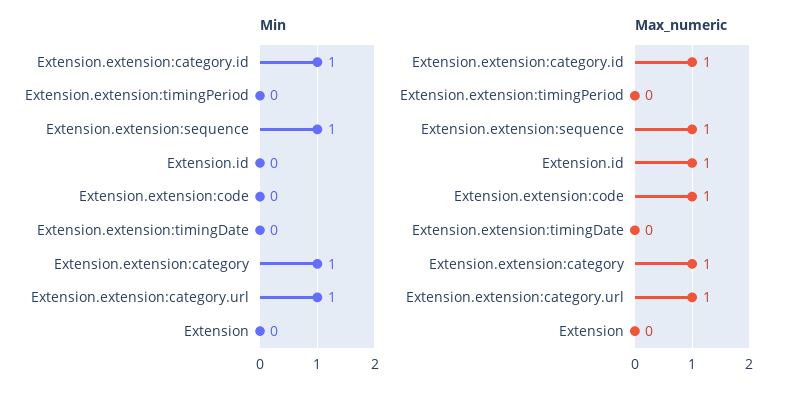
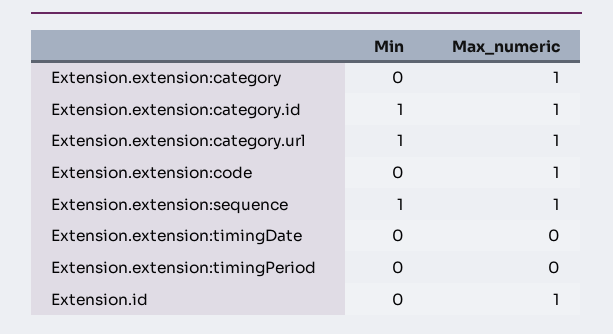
  {
    "Min": {
      "Extension.extension:category.id": 1,
      "Extension.extension:timingPeriod": 0,
      "Extension.extension:sequence": 1,
      "Extension.id": 0,
      "Extension.extension:code": 0,
      "Extension.extension:timingDate": 0,
-     "Extension.extension:category": 1,
+     "Extension.extension:category": 0,
-     "Extension.extension:category.url": 1,
+     "Extension.extension:category.url": 1
-     "Extension": 0
    },
    "Max_numeric": {
      "Extension.extension:category.id": 1,
      "Extension.extension:timingPeriod": 0,
      "Extension.extension:sequence": 1,
      "Extension.id": 1,
      "Extension.extension:code": 1,
      "Extension.extension:timingDate": 0,
      "Extension.extension:category": 1,
-     "Extension.extension:category.url": 1,
+     "Extension.extension:category.url": 1
-     "Extension": 0
    }
  }

